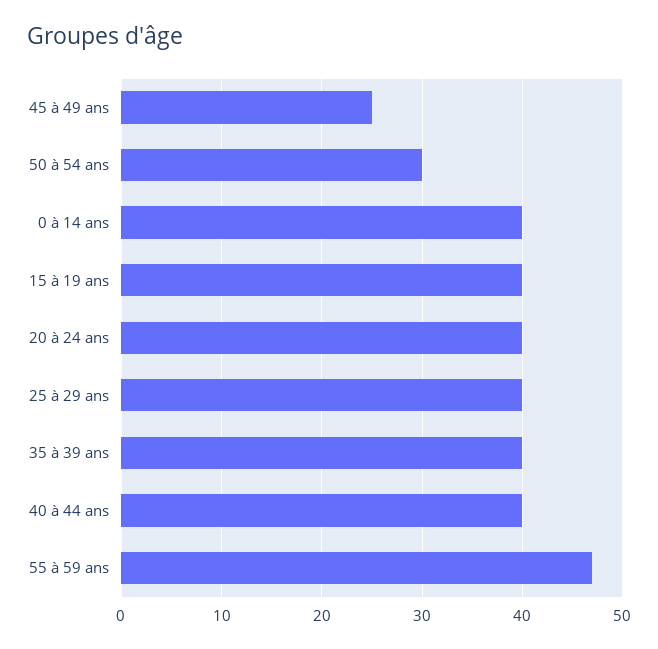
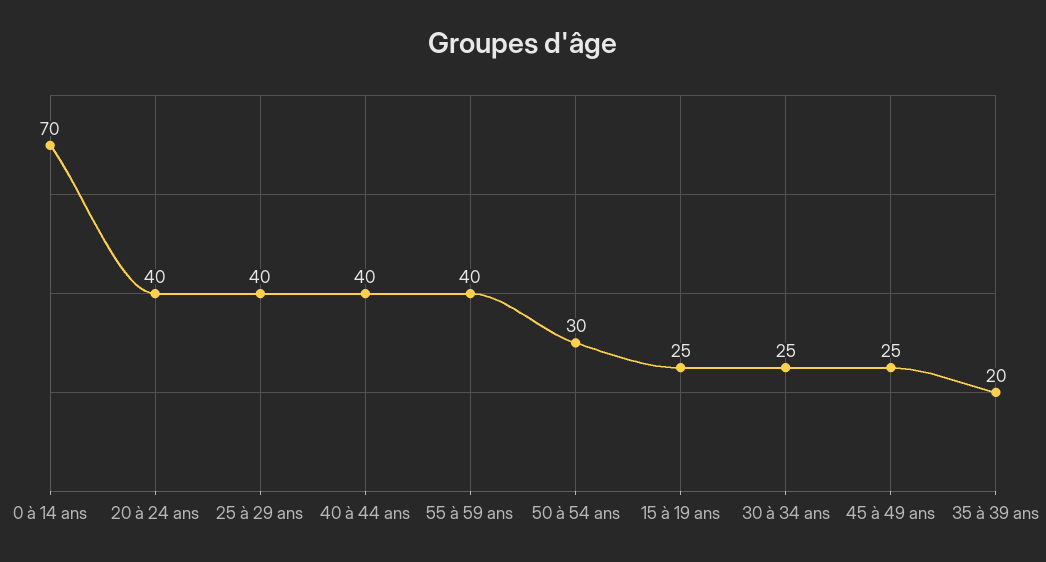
  {
    "45 à 49 ans": 25,
    "50 à 54 ans": 30,
-   "0 à 14 ans": 40,
+   "0 à 14 ans": 70,
-   "15 à 19 ans": 40,
+   "15 à 19 ans": 25,
    "20 à 24 ans": 40,
    "25 à 29 ans": 40,
-   "35 à 39 ans": 40,
+   "35 à 39 ans": 20,
    "40 à 44 ans": 40,
-   "55 à 59 ans": 47
+   "55 à 59 ans": 40,
+   "30 à 34 ans": 25
  }

